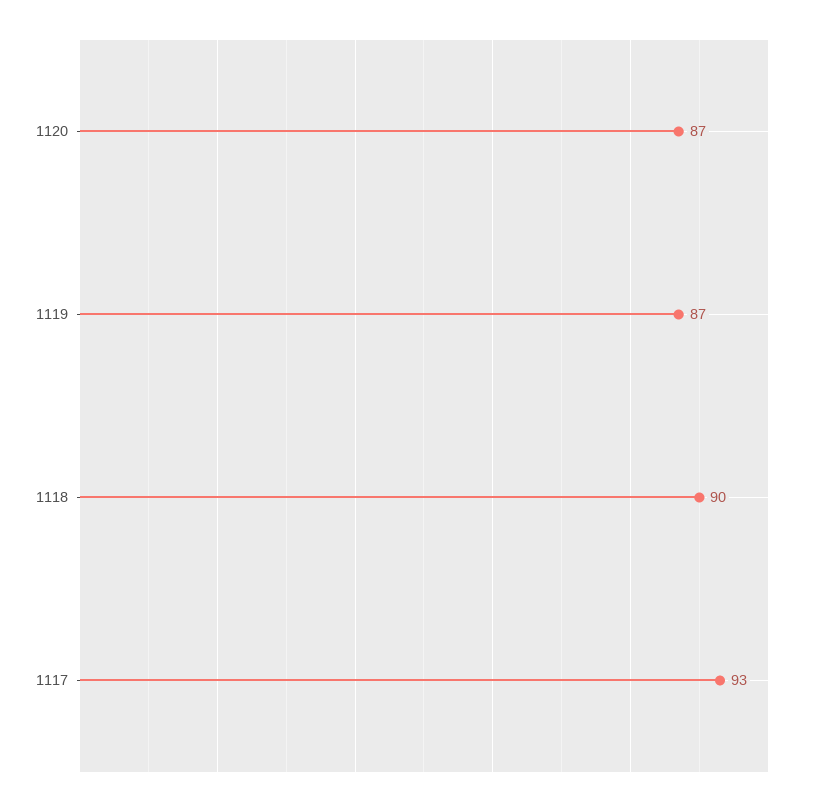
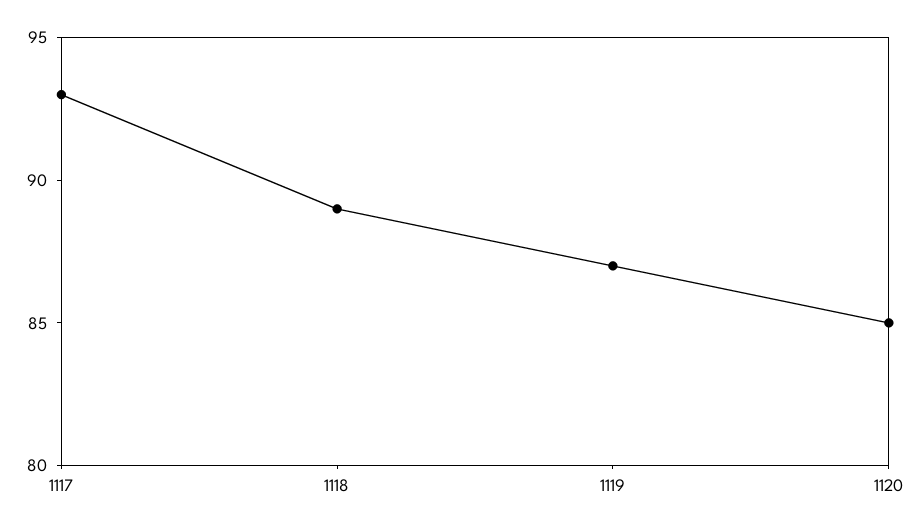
  {
-   "1120": 87,
+   "1120": 85,
    "1119": 87,
-   "1118": 90,
+   "1118": 89,
    "1117": 93
  }

